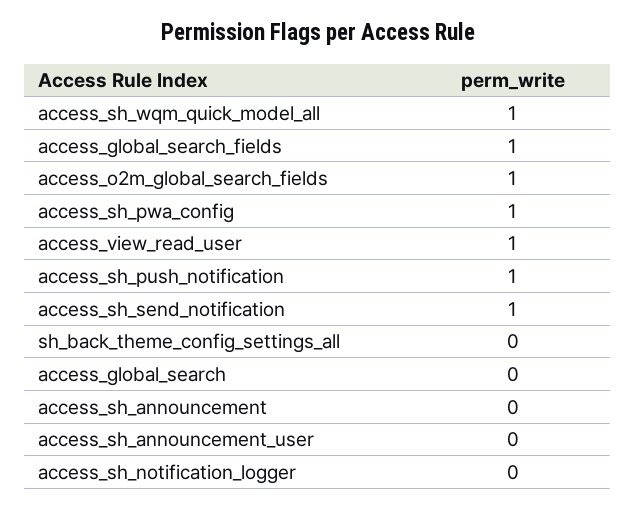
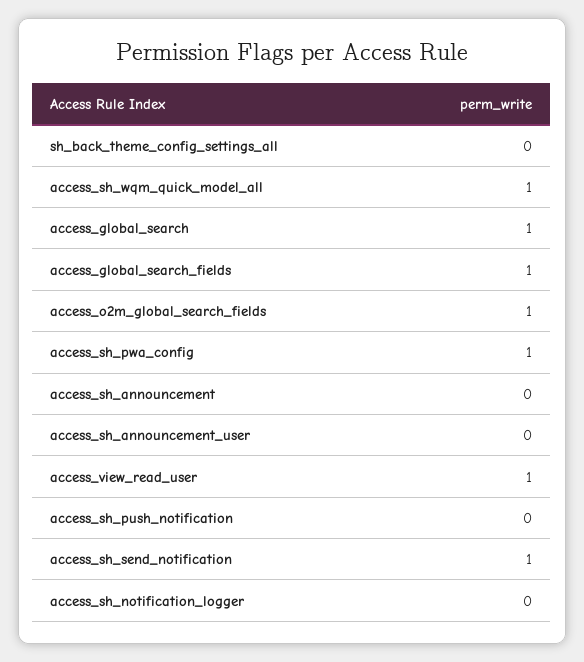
  {
    "access_sh_wqm_quick_model_all": 1,
    "access_global_search_fields": 1,
    "access_o2m_global_search_fields": 1,
    "access_sh_pwa_config": 1,
    "access_view_read_user": 1,
-   "access_sh_push_notification": 1,
+   "access_sh_push_notification": 0,
    "access_sh_send_notification": 1,
    "sh_back_theme_config_settings_all": 0,
-   "access_global_search": 0,
+   "access_global_search": 1,
    "access_sh_announcement": 0,
    "access_sh_announcement_user": 0,
    "access_sh_notification_logger": 0
  }

